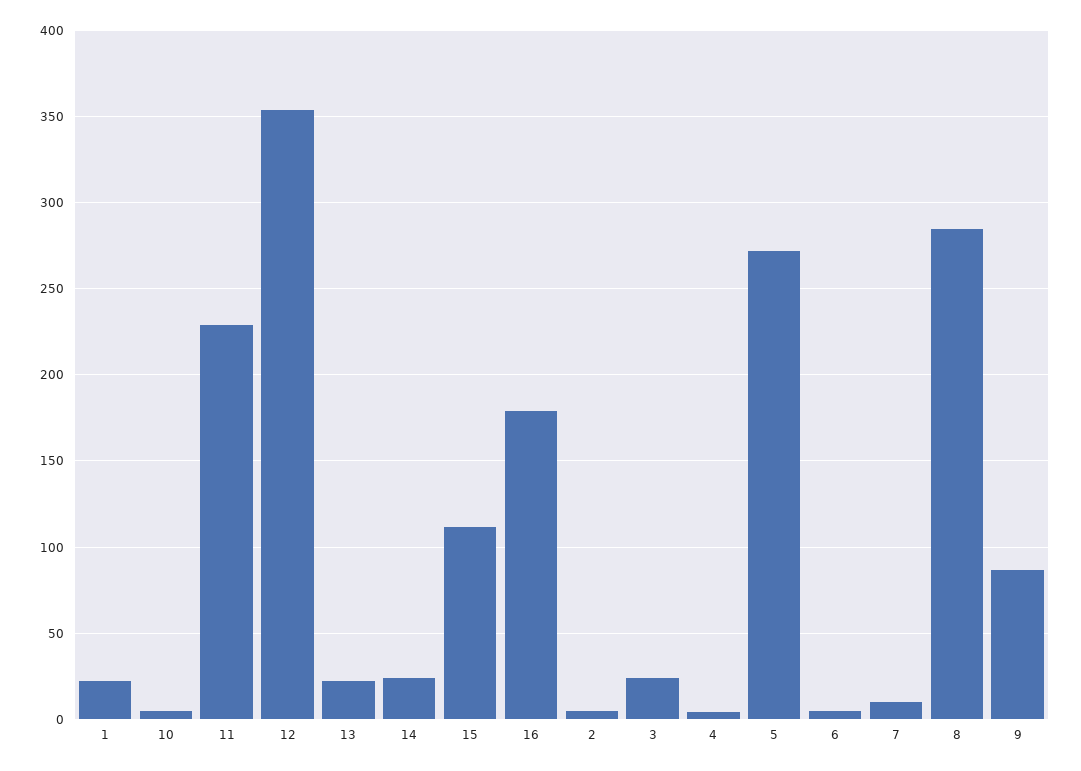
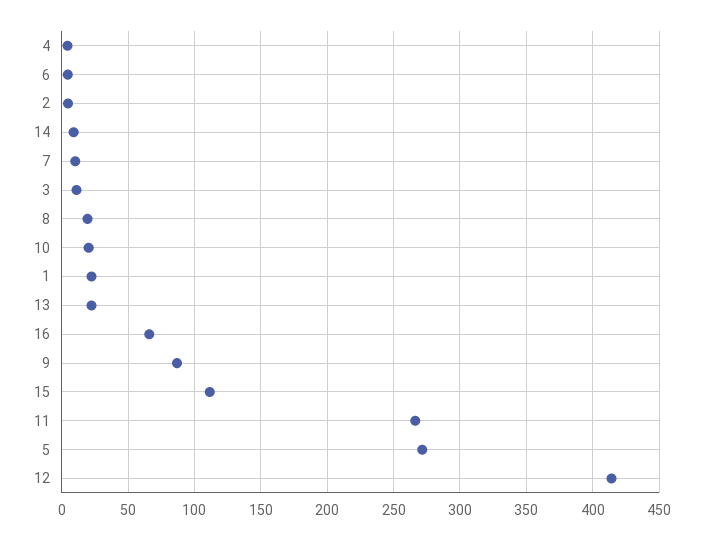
  {
    "1": 20,
-   "10": 5,
+   "10": 20,
-   "11": 230,
+   "11": 265,
-   "12": 355,
+   "12": 415,
    "13": 25,
-   "14": 25,
+   "14": 10,
    "15": 110,
-   "16": 180,
+   "16": 65,
    "2": 5,
-   "3": 25,
+   "3": 10,
    "4": 5,
    "5": 270,
    "6": 5,
    "7": 10,
-   "8": 285,
+   "8": 20,
    "9": 85
  }

